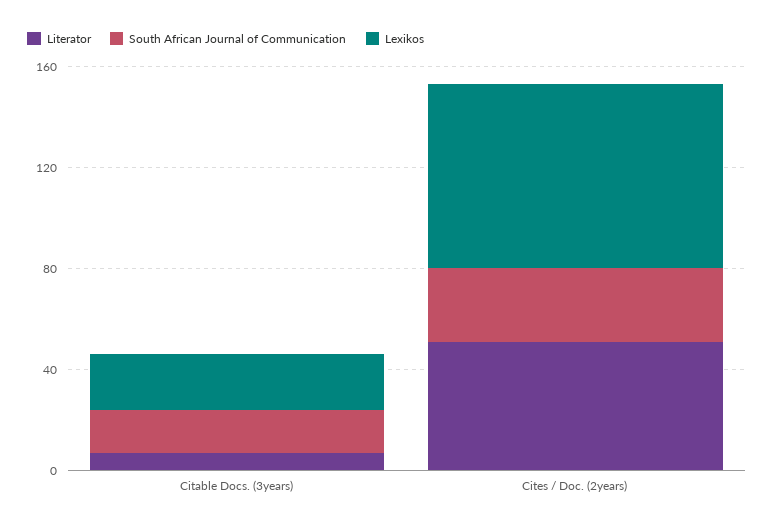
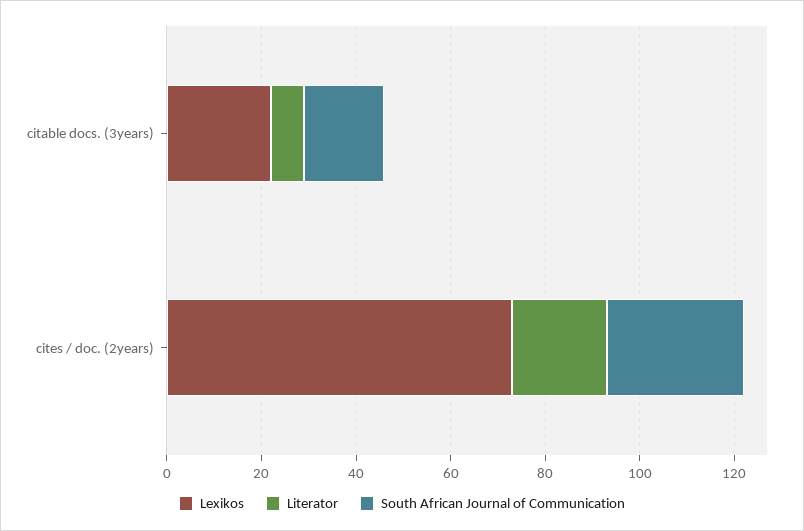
  {
    "Literator": {
      "Citable Docs. (3years)": 5,
-     "Cites / Doc. (2years)": 50
+     "Cites / Doc. (2years)": 20
    },
    "South African Journal of Communication": {
      "Citable Docs. (3years)": 15,
      "Cites / Doc. (2years)": 30
    },
    "Lexikos": {
      "Citable Docs. (3years)": 20,
      "Cites / Doc. (2years)": 75
    }
  }

